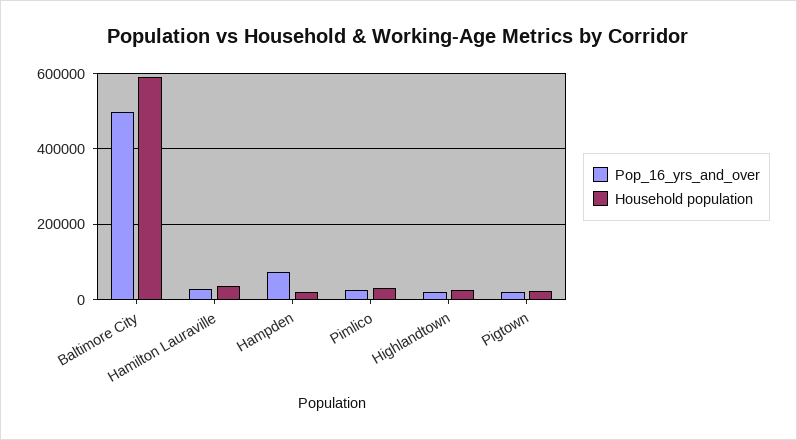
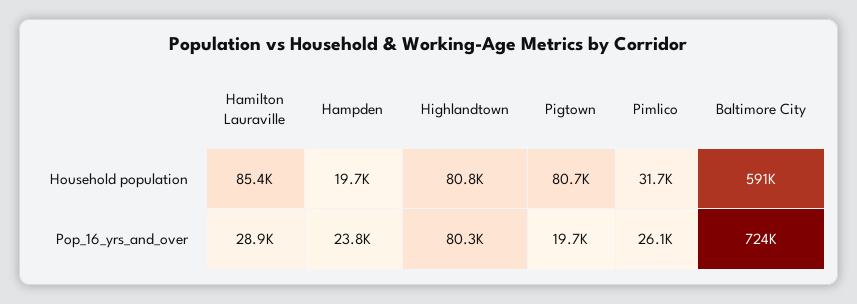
  {
    "Pop_16_yrs_and_over": {
-     "Baltimore City": 500000,
+     "Baltimore City": 724000,
      "Hamilton Lauraville": 28900,
-     "Hampden": 80000,
+     "Hampden": 23800,
      "Pimlico": 26100,
-     "Highlandtown": 20000,
+     "Highlandtown": 80300,
      "Pigtown": 19700
    },
    "Household population": {
      "Baltimore City": 591000,
-     "Hamilton Lauraville": 40000,
+     "Hamilton Lauraville": 85400,
      "Hampden": 19700,
      "Pimlico": 31700,
-     "Highlandtown": 20000,
+     "Highlandtown": 80800,
-     "Pigtown": 20000
+     "Pigtown": 80700
    }
  }

